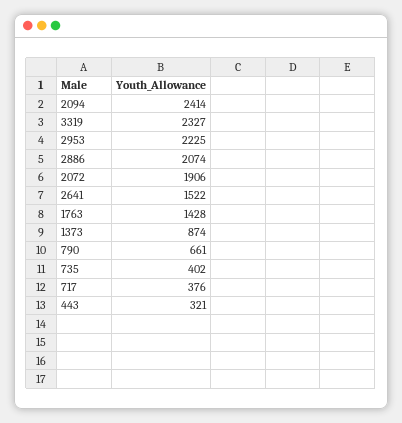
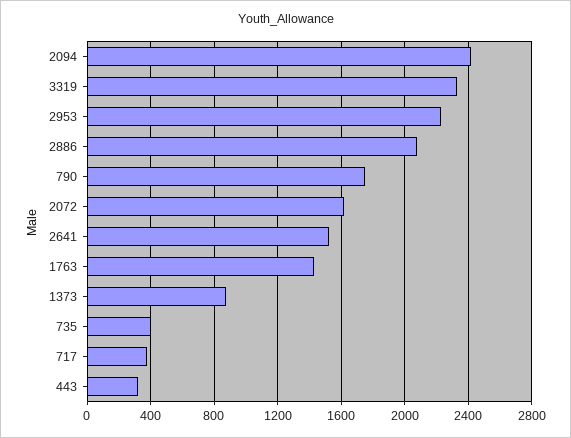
  {
    "2094": 2414,
    "3319": 2327,
    "2953": 2225,
    "2886": 2074,
-   "2072": 1906,
+   "2072": 1600,
    "2641": 1522,
    "1763": 1428,
    "1373": 874,
-   "790": 661,
+   "790": 1750,
    "735": 402,
    "717": 376,
    "443": 321
  }

